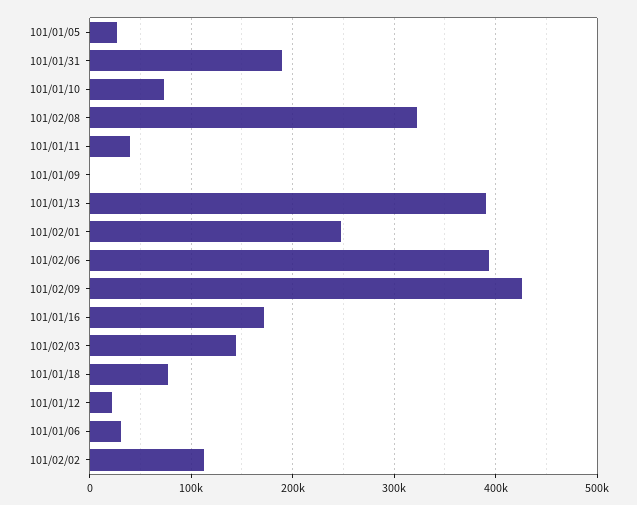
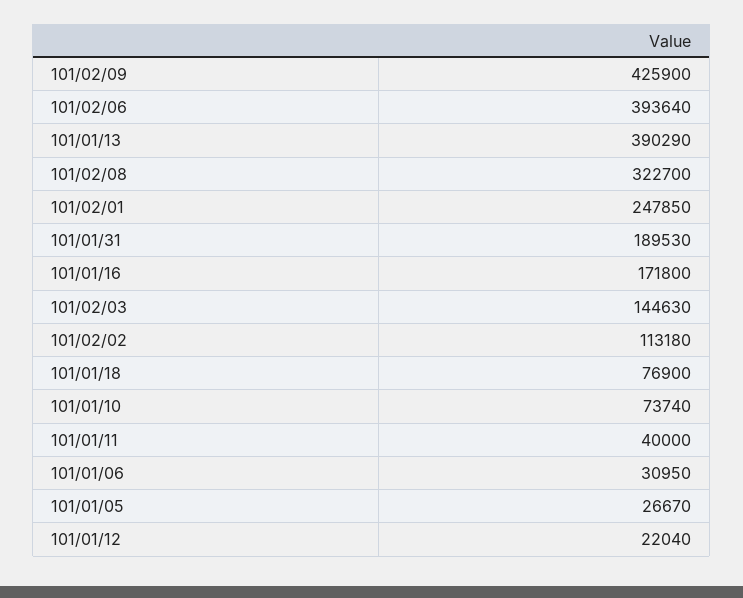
  {
    "101/01/05": 26670,
    "101/01/31": 189530,
    "101/01/10": 73740,
    "101/02/08": 322700,
    "101/01/11": 40000,
-   "101/01/09": 0,
    "101/01/13": 390290,
    "101/02/01": 247850,
    "101/02/06": 393640,
    "101/02/09": 425900,
    "101/01/16": 171800,
    "101/02/03": 144630,
    "101/01/18": 76900,
    "101/01/12": 22040,
    "101/01/06": 30950,
    "101/02/02": 113180
  }

